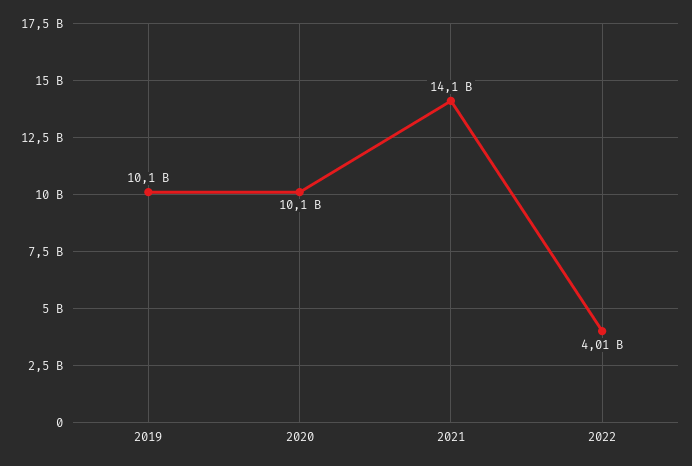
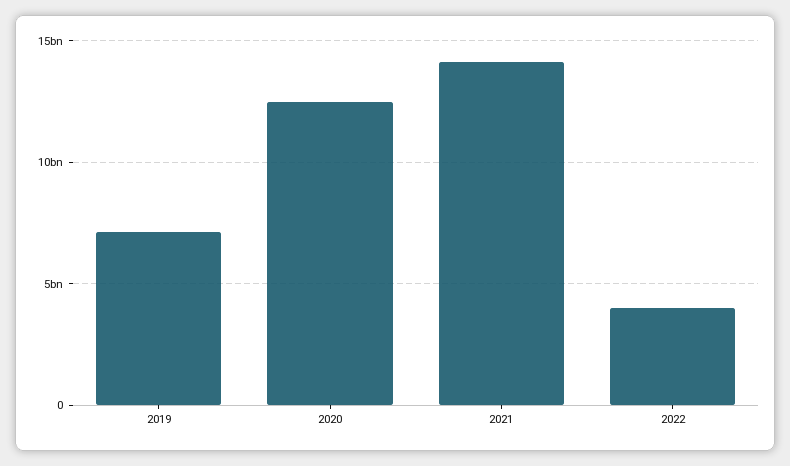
  {
-   "2019": 10100000000,
+   "2019": 7000000000,
-   "2020": 10100000000,
+   "2020": 12500000000,
    "2021": 14100000000,
    "2022": 4010000000
  }

